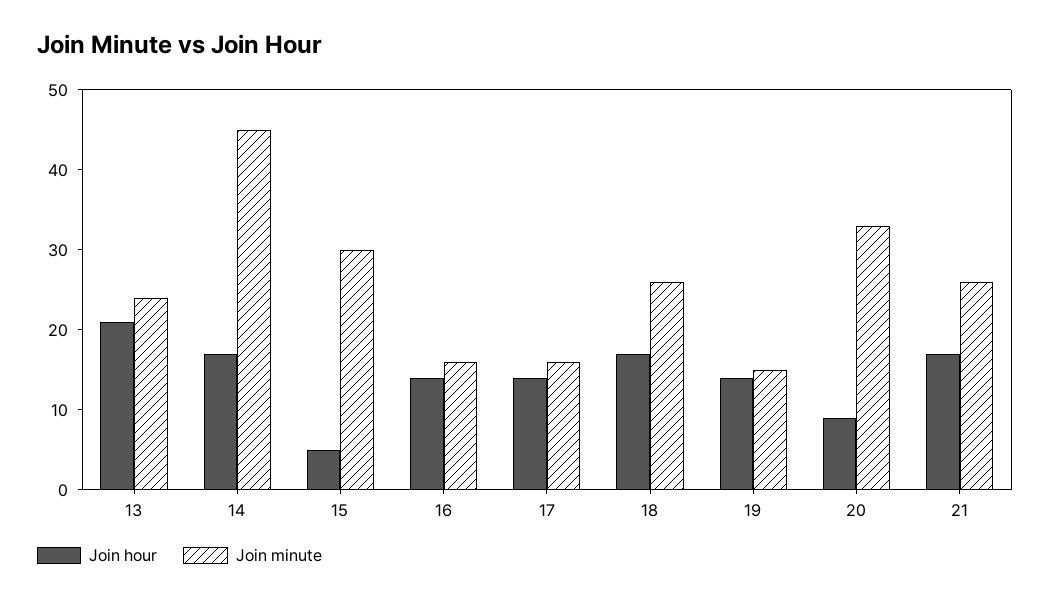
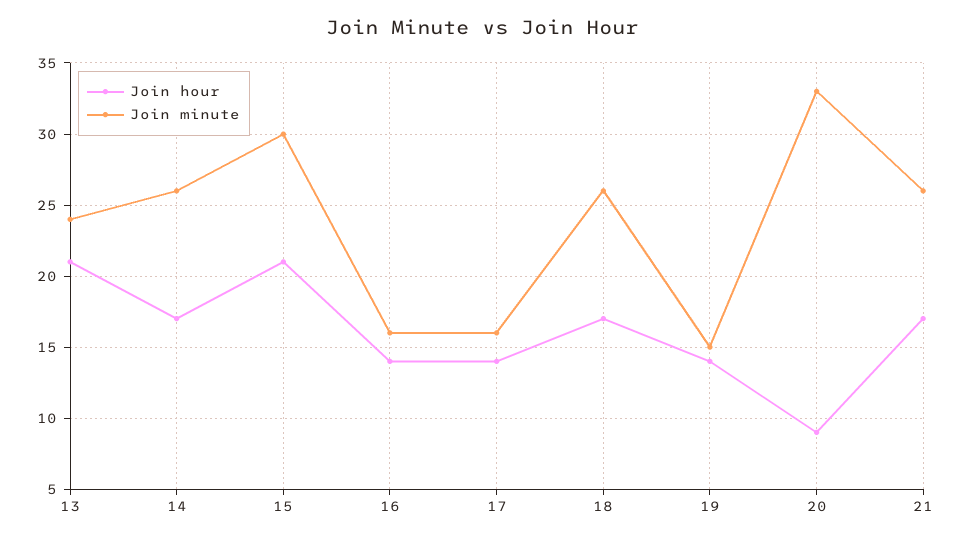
  {
    "Join hour": {
      "13": 21,
      "14": 17,
-     "15": 5,
+     "15": 21,
      "16": 14,
      "17": 14,
      "18": 17,
      "19": 14,
      "20": 9,
      "21": 17
    },
    "Join minute": {
      "13": 24,
-     "14": 45,
+     "14": 26,
      "15": 30,
      "16": 16,
      "17": 16,
      "18": 26,
      "19": 15,
      "20": 33,
      "21": 26
    }
  }

